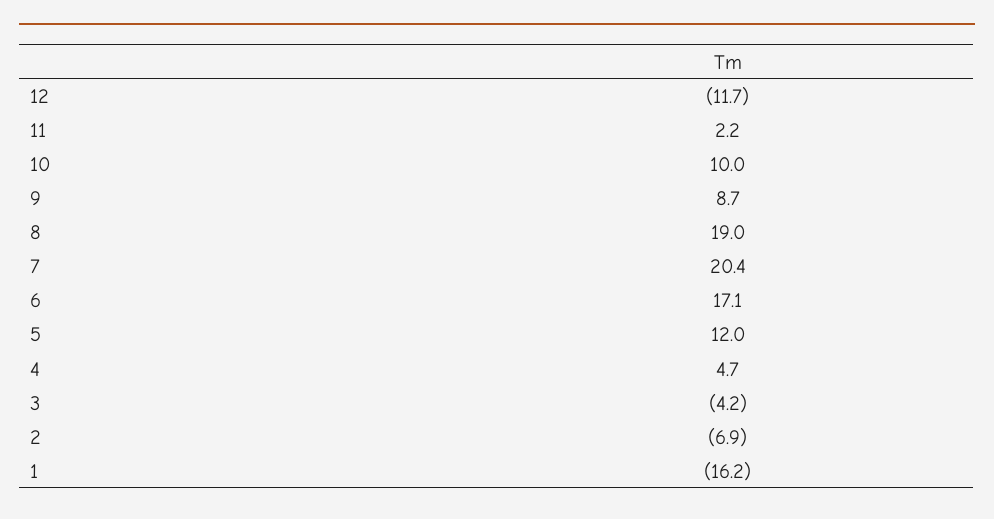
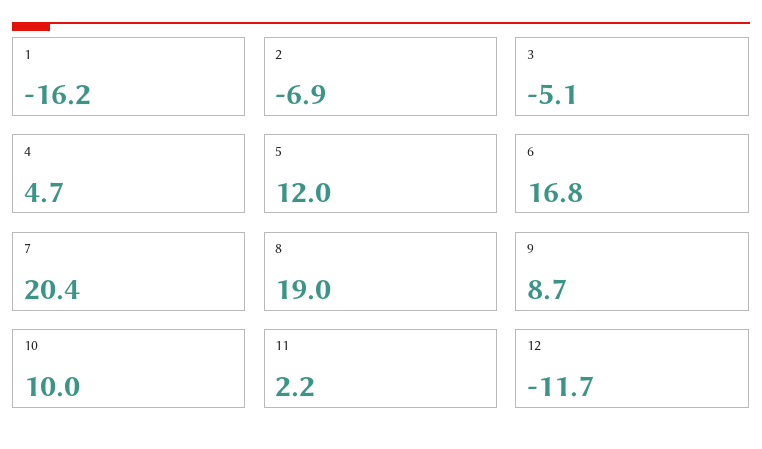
  {
    "12": -11.7,
    "11": 2.2,
    "10": 10,
    "9": 8.7,
    "8": 19,
    "7": 20.4,
-   "6": 17.1,
+   "6": 16.8,
    "5": 12,
    "4": 4.7,
-   "3": -4.2,
+   "3": -5.1,
    "2": -6.9,
    "1": -16.2
  }

